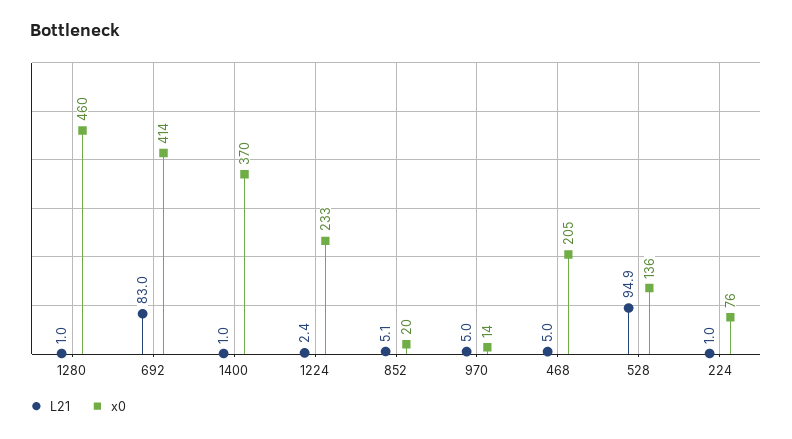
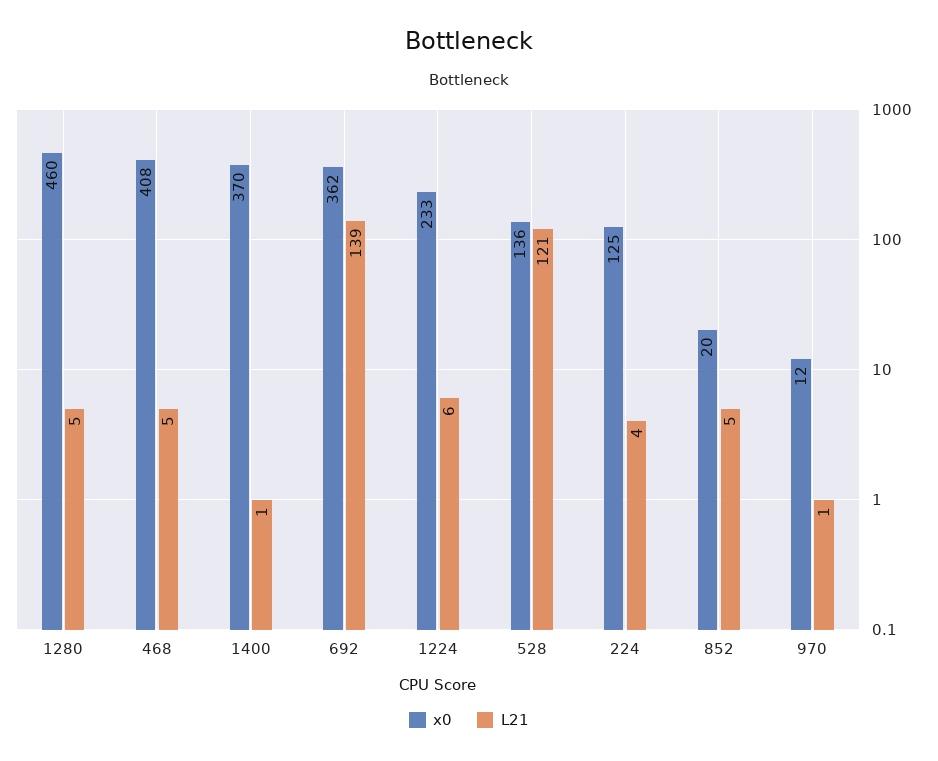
  {
    "L21": {
-     "1280": 1,
+     "1280": 5,
-     "692": 83,
+     "692": 139,
      "1400": 1,
-     "1224": 2.4,
+     "1224": 6,
      "852": 5.1,
-     "970": 5,
+     "970": 1,
      "468": 5,
-     "528": 94.9,
+     "528": 121,
-     "224": 1
+     "224": 4
    },
    "x0": {
      "1280": 460,
-     "692": 414,
+     "692": 362,
      "1400": 370,
      "1224": 233,
      "852": 20,
-     "970": 14,
+     "970": 12,
-     "468": 205,
+     "468": 408,
      "528": 136,
-     "224": 76
+     "224": 125
    }
  }

